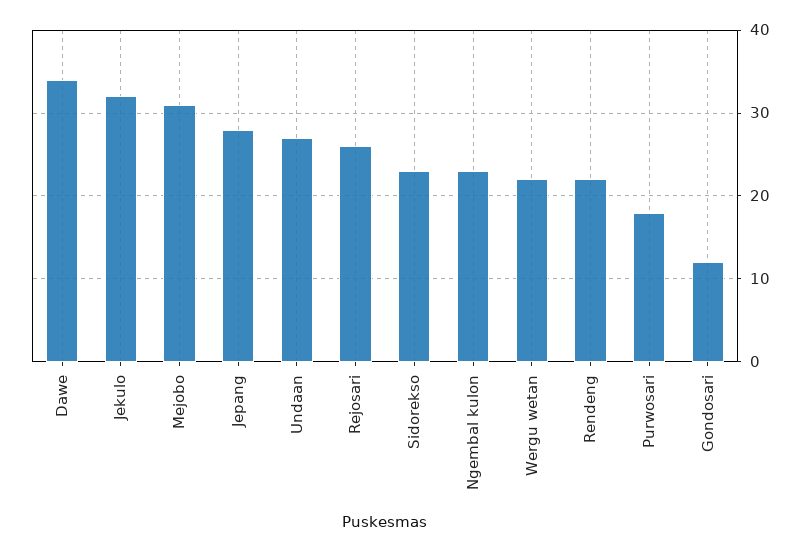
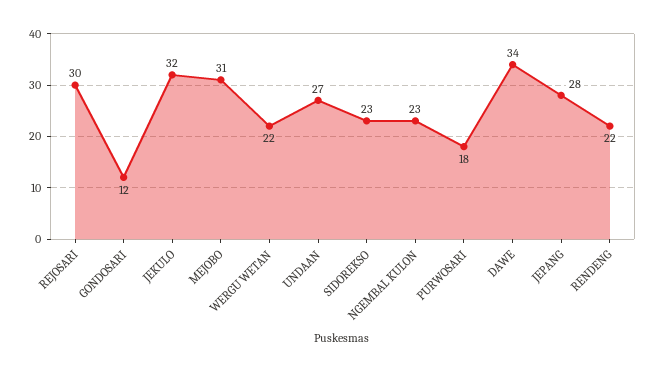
  {
    "Dawe": 34,
    "Jekulo": 32,
    "Mejobo": 31,
    "Jepang": 28,
    "Undaan": 27,
-   "Rejosari": 26,
+   "Rejosari": 30,
    "Sidorekso": 23,
    "Ngembal kulon": 23,
    "Wergu wetan": 22,
    "Rendeng": 22,
    "Purwosari": 18,
    "Gondosari": 12
  }

